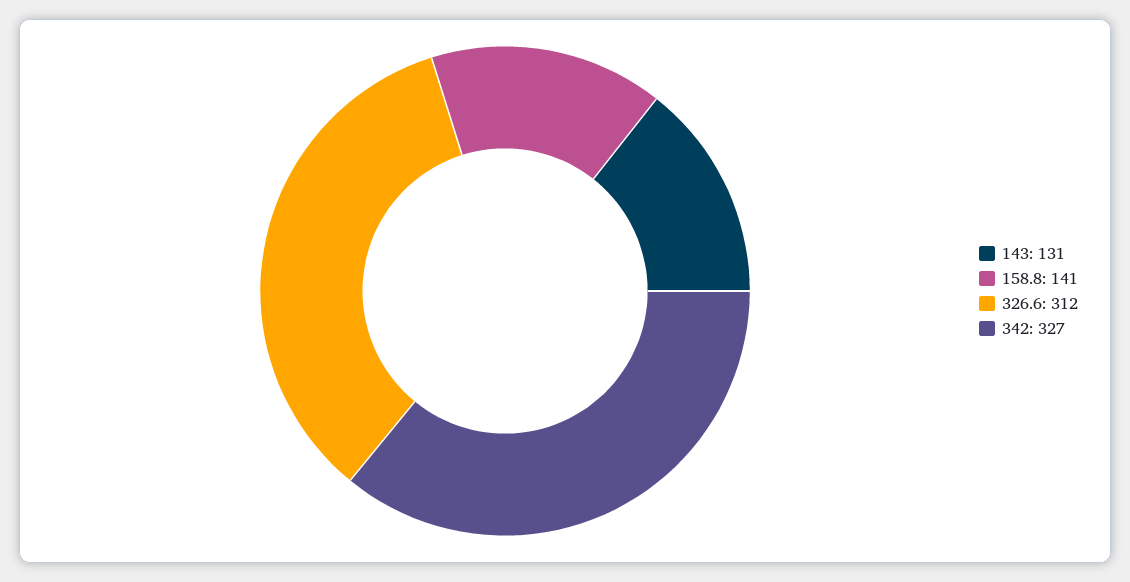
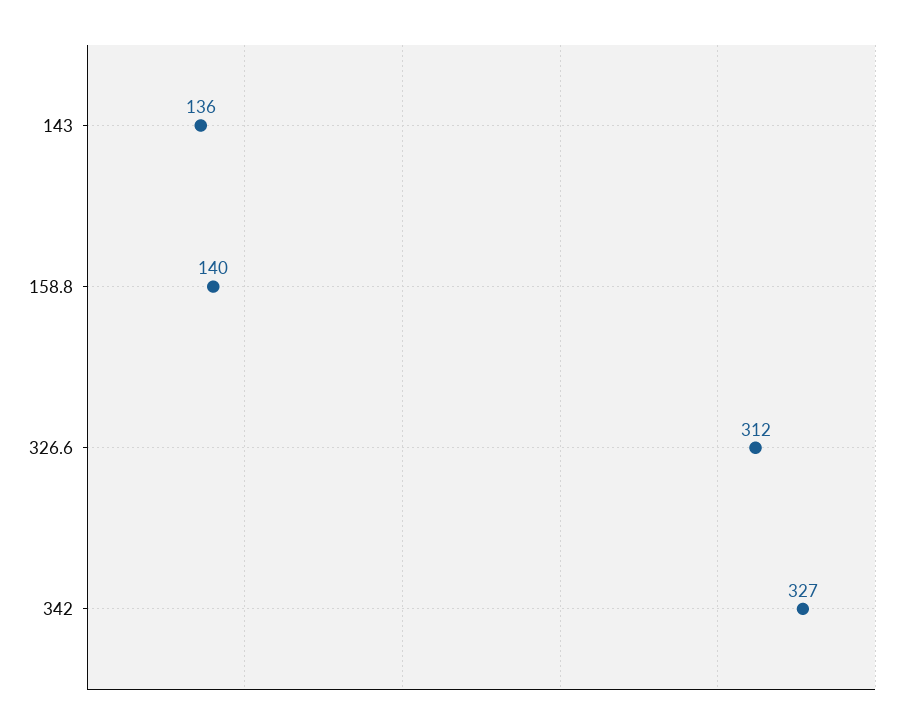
  {
-   "143": 131,
+   "143": 136,
-   "158.8": 141,
+   "158.8": 140,
    "326.6": 312,
    "342": 327
  }

